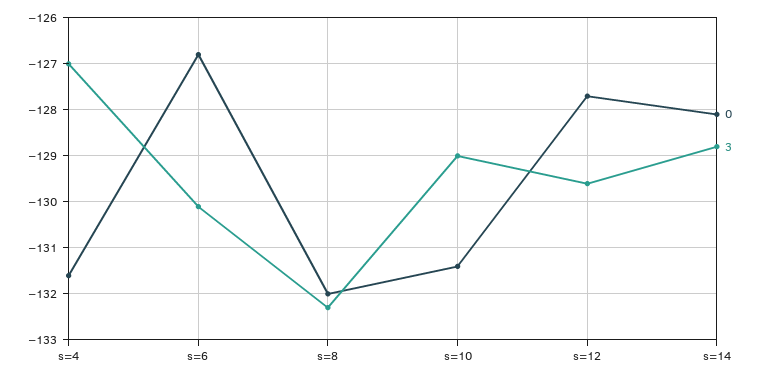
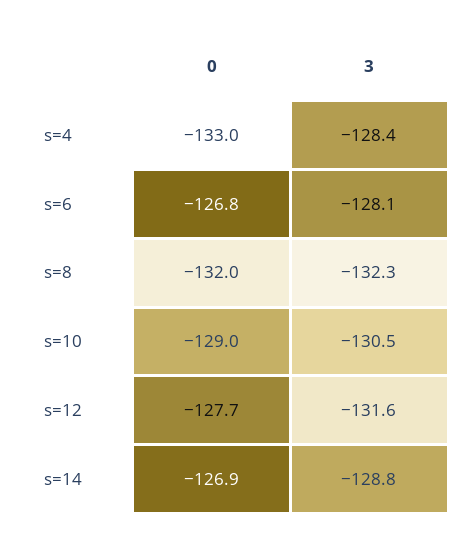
  {
    "0": {
-     "s=4": -131.5,
+     "s=4": -133,
      "s=6": -126.8,
      "s=8": -132,
-     "s=10": -131.5,
+     "s=10": -129,
      "s=12": -127.7,
-     "s=14": -128
+     "s=14": -126.9
    },
    "3": {
-     "s=4": -127,
+     "s=4": -128.4,
-     "s=6": -130,
+     "s=6": -128.1,
      "s=8": -132.3,
-     "s=10": -129,
+     "s=10": -130.5,
-     "s=12": -129.5,
+     "s=12": -131.6,
      "s=14": -128.8
    }
  }

